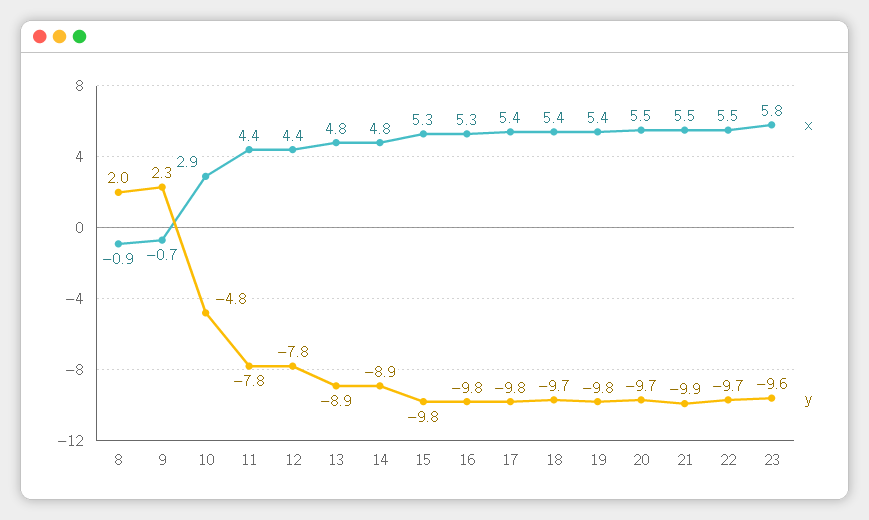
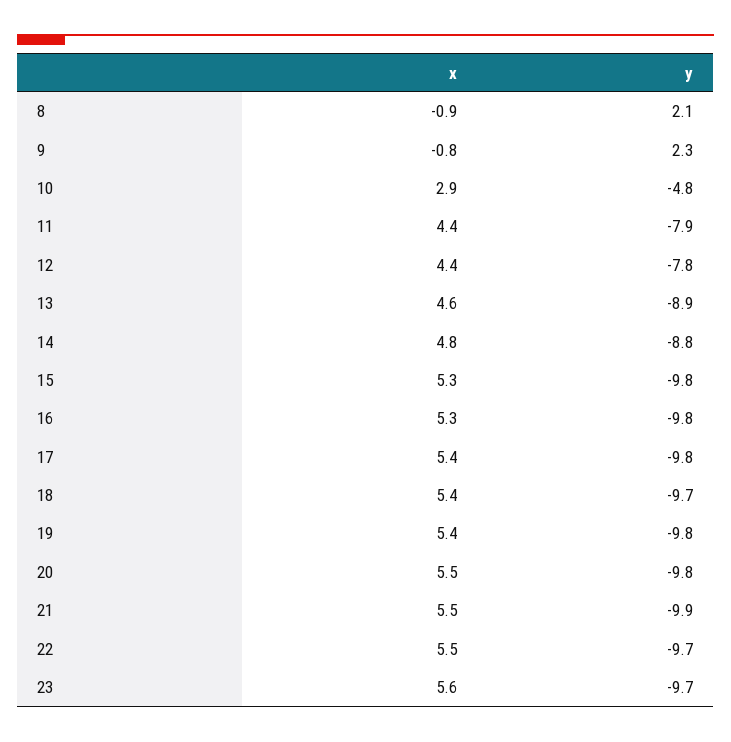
  {
    "x": {
      "8": -0.9,
-     "9": -0.7,
+     "9": -0.8,
      "10": 2.9,
      "11": 4.4,
      "12": 4.4,
-     "13": 4.8,
+     "13": 4.6,
      "14": 4.8,
      "15": 5.3,
      "16": 5.3,
      "17": 5.4,
      "18": 5.4,
      "19": 5.4,
      "20": 5.5,
      "21": 5.5,
      "22": 5.5,
-     "23": 5.8
+     "23": 5.6
    },
    "y": {
-     "8": 2,
+     "8": 2.1,
      "9": 2.3,
      "10": -4.8,
-     "11": -7.8,
+     "11": -7.9,
      "12": -7.8,
      "13": -8.9,
-     "14": -8.9,
+     "14": -8.8,
      "15": -9.8,
      "16": -9.8,
      "17": -9.8,
      "18": -9.7,
      "19": -9.8,
-     "20": -9.7,
+     "20": -9.8,
      "21": -9.9,
      "22": -9.7,
-     "23": -9.6
+     "23": -9.7
    }
  }

